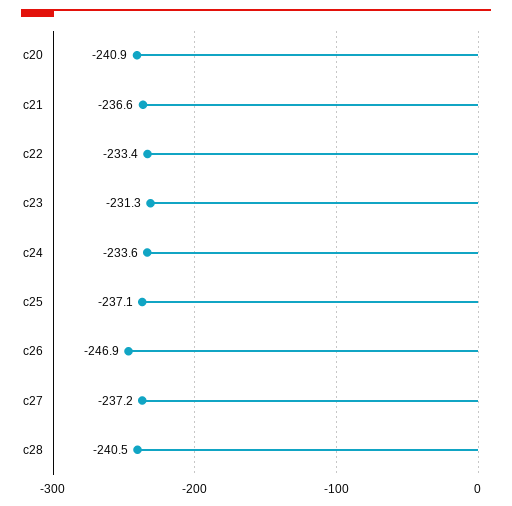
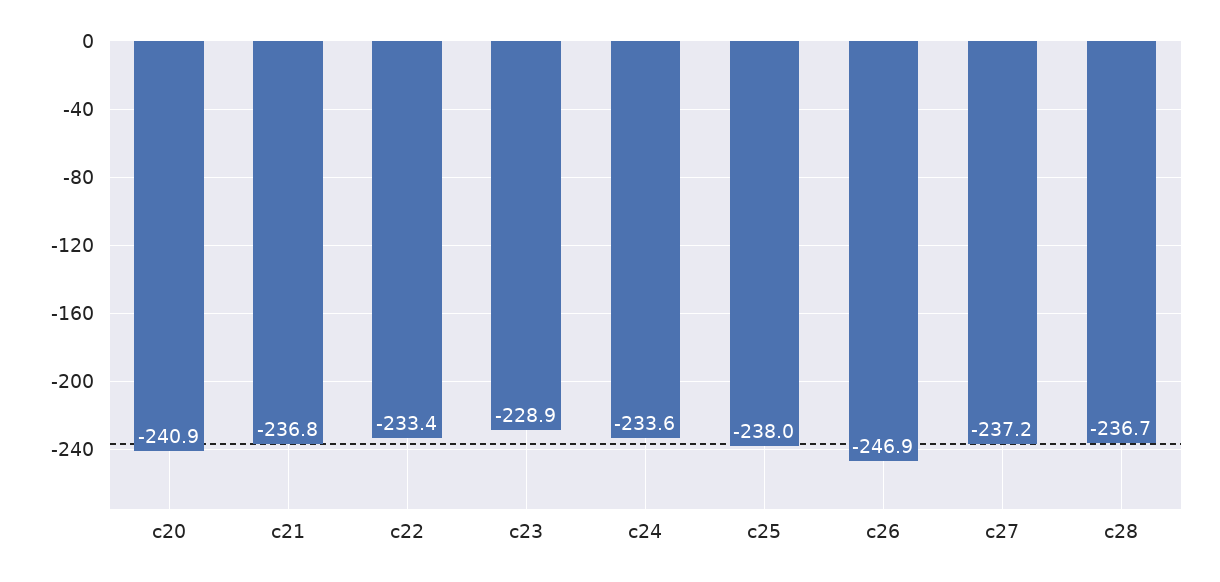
  {
    "c20": -240.9,
-   "c21": -236.6,
+   "c21": -236.8,
    "c22": -233.4,
-   "c23": -231.3,
+   "c23": -228.9,
    "c24": -233.6,
-   "c25": -237.1,
+   "c25": -238,
    "c26": -246.9,
    "c27": -237.2,
-   "c28": -240.5
+   "c28": -236.7
  }

